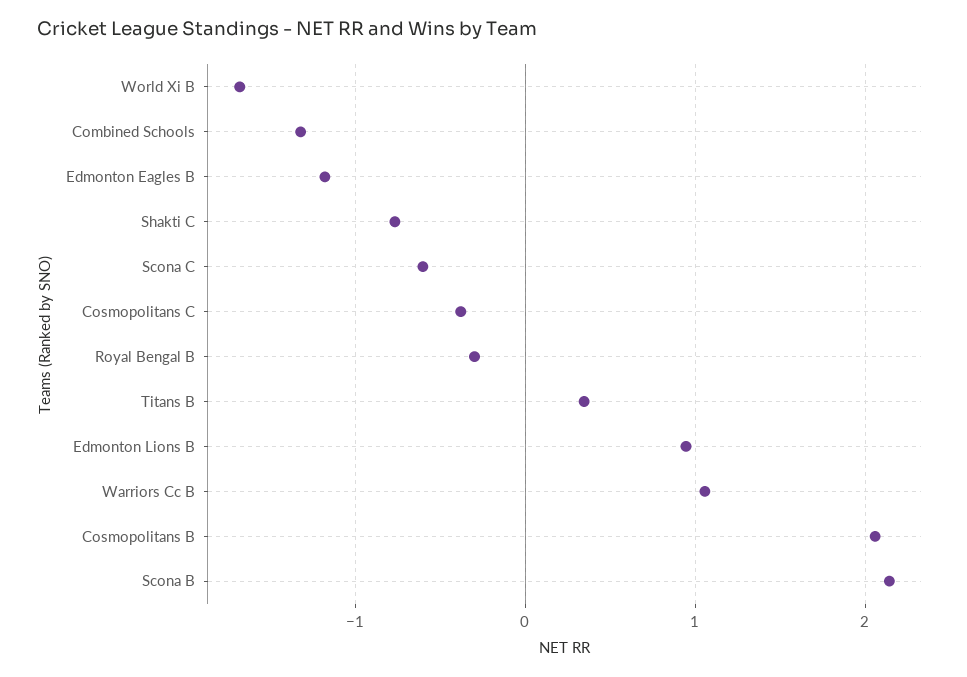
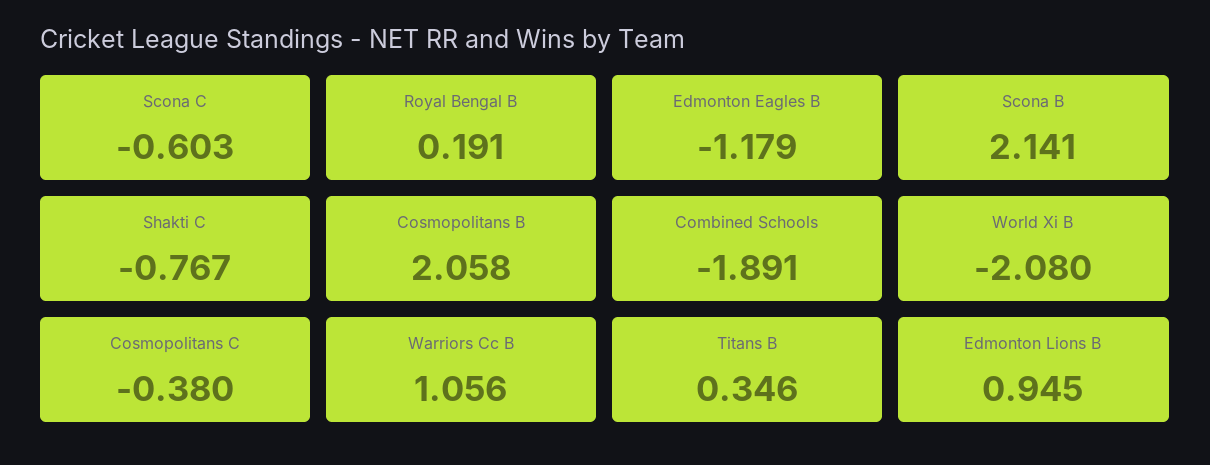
  {
-   "World Xi B": -1.7,
+   "World Xi B": -2.08,
-   "Combined Schools": -1.3,
+   "Combined Schools": -1.891,
    "Edmonton Eagles B": -1.179,
    "Shakti C": -0.767,
    "Scona C": -0.603,
    "Cosmopolitans C": -0.38,
-   "Royal Bengal B": -0.3,
+   "Royal Bengal B": 0.191,
    "Titans B": 0.346,
    "Edmonton Lions B": 0.945,
    "Warriors Cc B": 1.056,
    "Cosmopolitans B": 2.058,
    "Scona B": 2.141
  }

